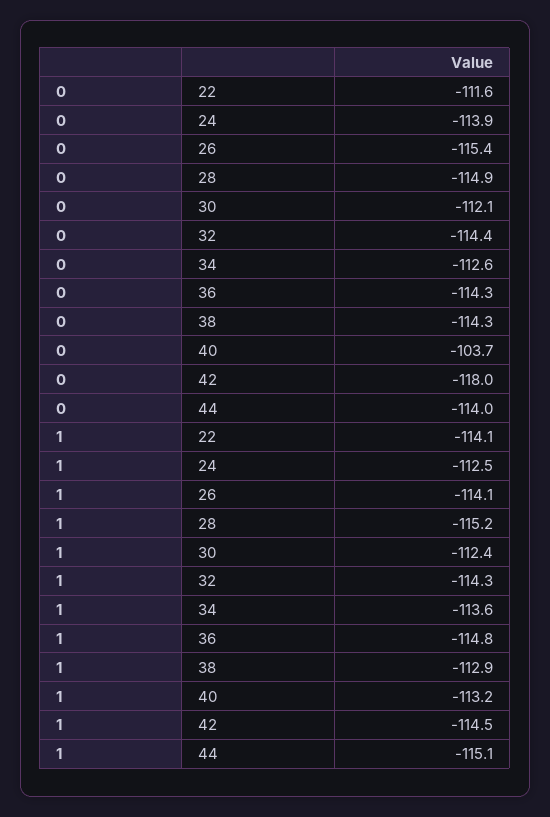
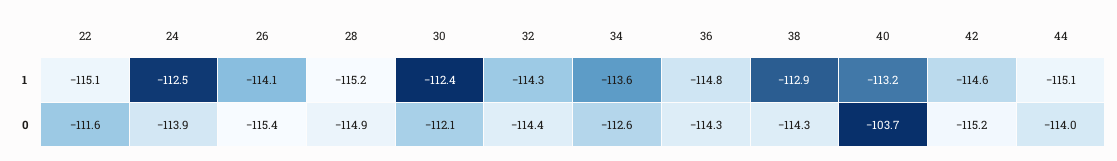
  {
    "0": {
      "22": -111.6,
      "24": -113.9,
      "26": -115.4,
      "28": -114.9,
      "30": -112.1,
      "32": -114.4,
      "34": -112.6,
      "36": -114.3,
      "38": -114.3,
      "40": -103.7,
-     "42": -118,
+     "42": -115.2,
      "44": -114
    },
    "1": {
-     "22": -114.1,
+     "22": -115.1,
      "24": -112.5,
      "26": -114.1,
      "28": -115.2,
      "30": -112.4,
      "32": -114.3,
      "34": -113.6,
      "36": -114.8,
      "38": -112.9,
      "40": -113.2,
-     "42": -114.5,
+     "42": -114.6,
      "44": -115.1
    }
  }

